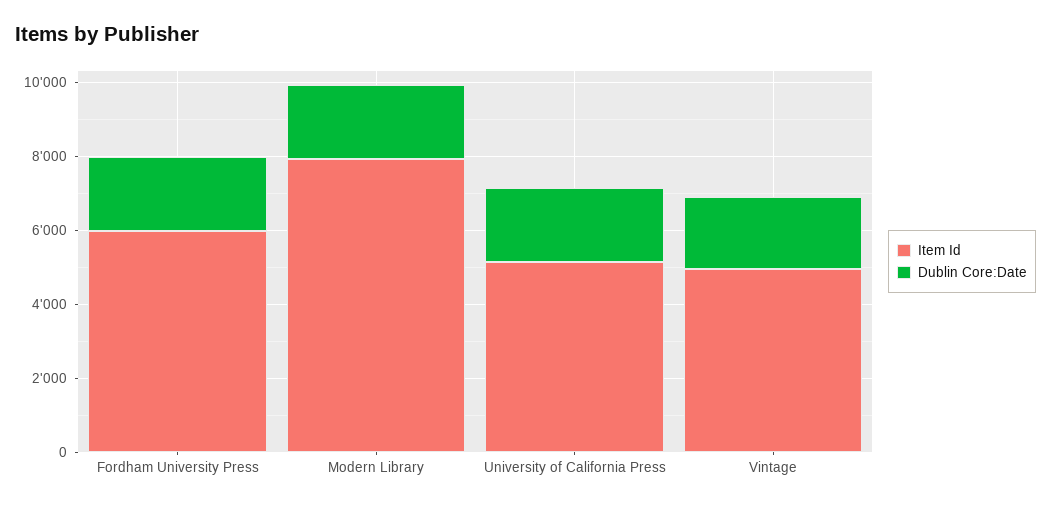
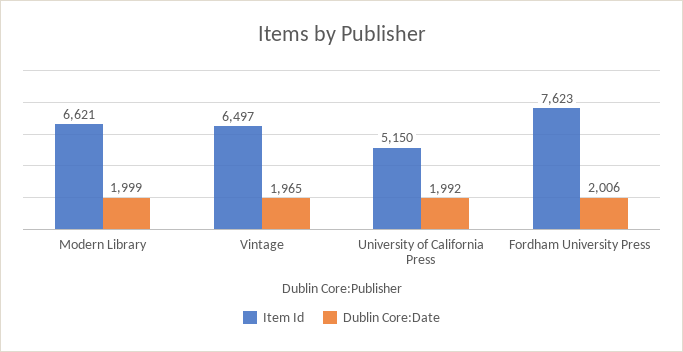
  {
    "Item Id": {
-     "Fordham University Press": 6000,
+     "Fordham University Press": 7623,
-     "Modern Library": 8000,
+     "Modern Library": 6621,
      "University of California Press": 5150,
-     "Vintage": 5000
+     "Vintage": 6497
    },
    "Dublin Core:Date": {
      "Fordham University Press": 2006,
      "Modern Library": 1999,
      "University of California Press": 1992,
      "Vintage": 1965
    }
  }

